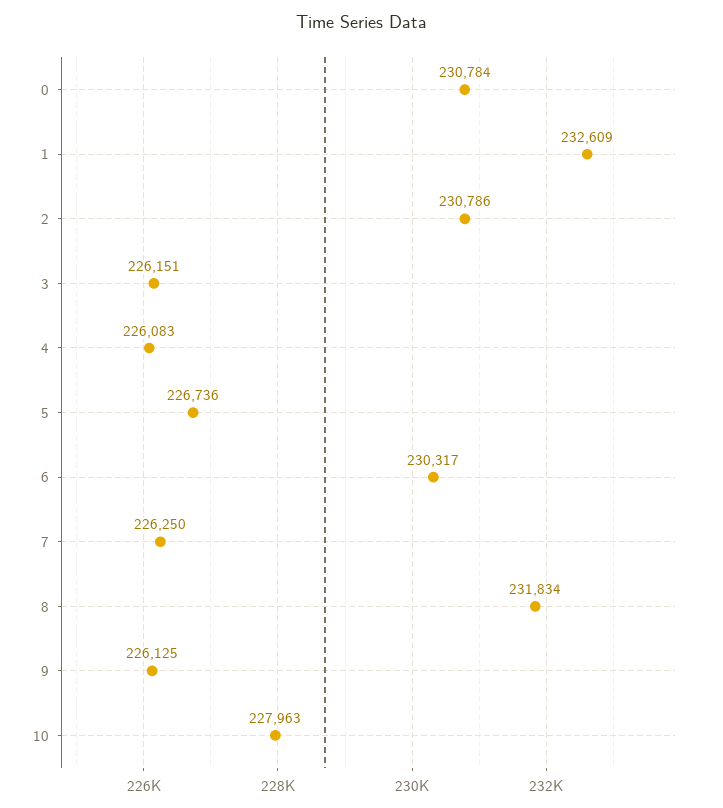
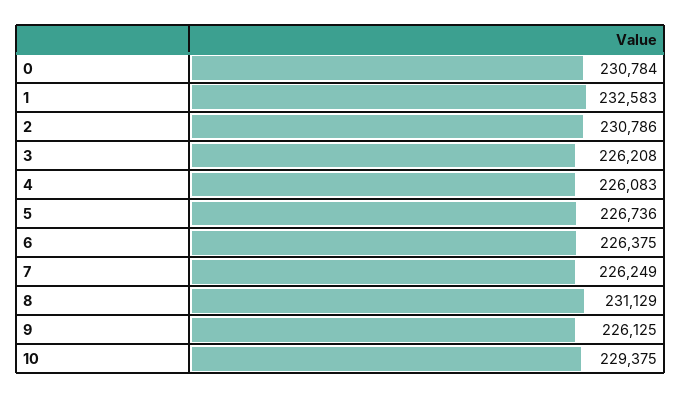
  {
    "0": 230784,
-   "1": 232609,
+   "1": 232583,
    "2": 230786,
-   "3": 226151,
+   "3": 226208,
    "4": 226083,
    "5": 226736,
-   "6": 230317,
+   "6": 226375,
-   "7": 226250,
+   "7": 226249,
-   "8": 231834,
+   "8": 231129,
    "9": 226125,
-   "10": 227963
+   "10": 229375
  }

